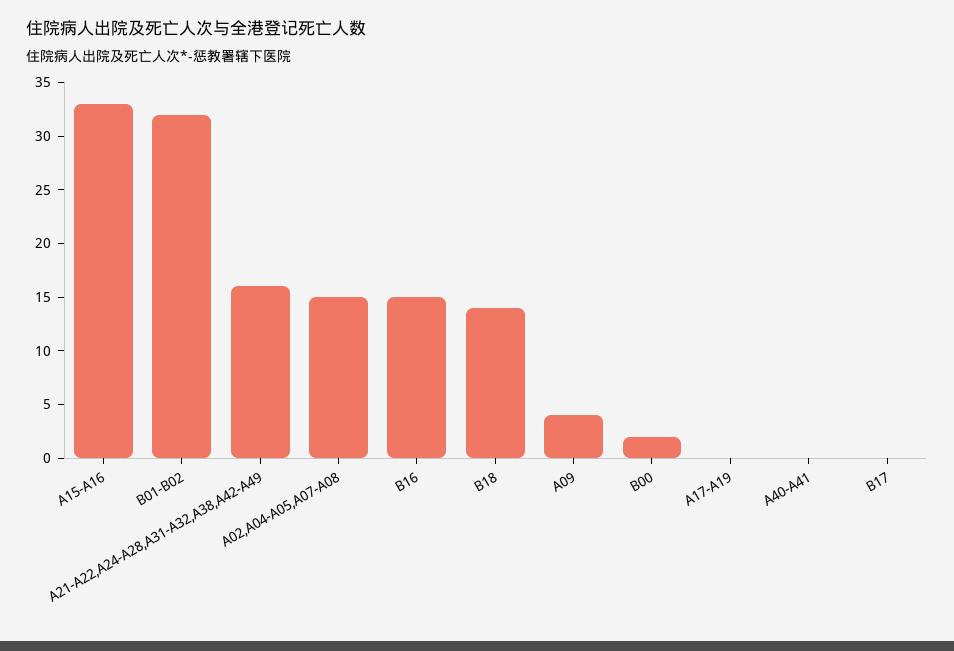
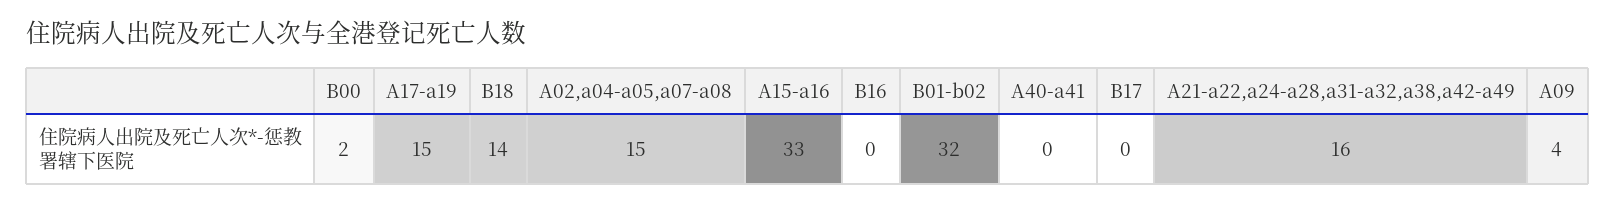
  {
    "A15-A16": 33,
    "B01-B02": 32,
    "A21-A22,A24-A28,A31-A32,A38,A42-A49": 16,
    "A02,A04-A05,A07-A08": 15,
-   "B16": 15,
+   "B16": 0,
    "B18": 14,
    "A09": 4,
    "B00": 2,
-   "A17-A19": 0,
+   "A17-A19": 15,
    "A40-A41": 0,
    "B17": 0
  }

